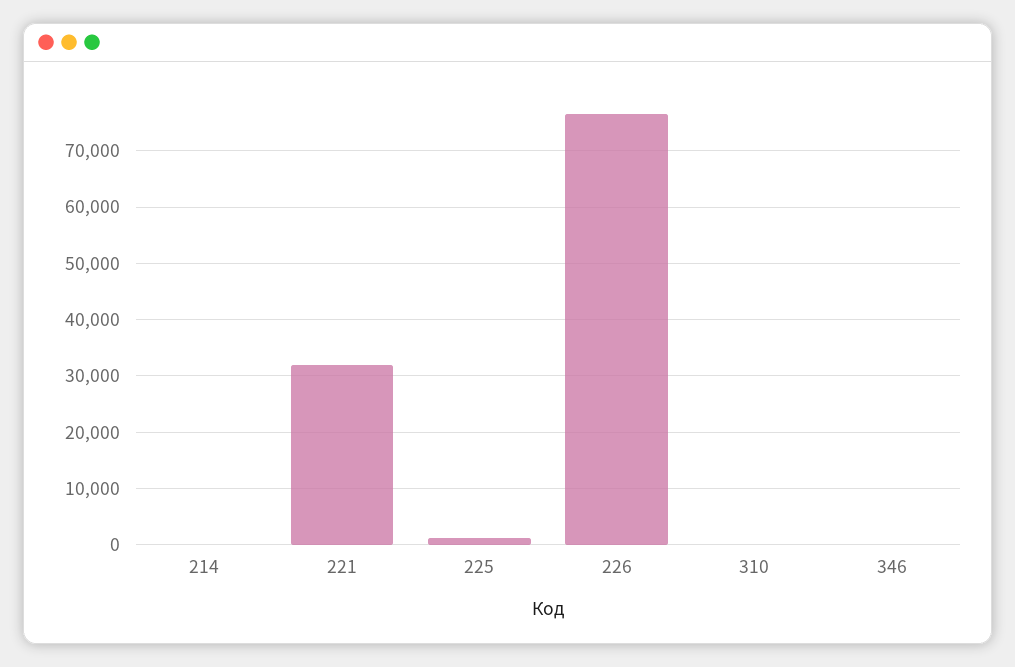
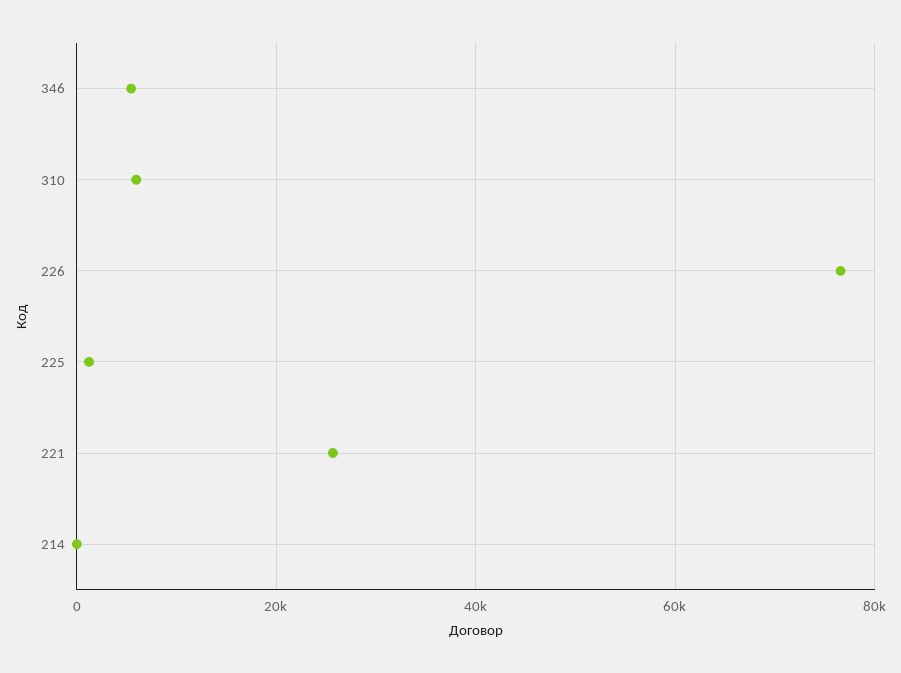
  {
    "214": 0,
-   "221": 32000,
+   "221": 26000,
    "225": 2000,
    "226": 76000,
-   "310": 0,
+   "310": 6000,
-   "346": 0
+   "346": 6000
  }

